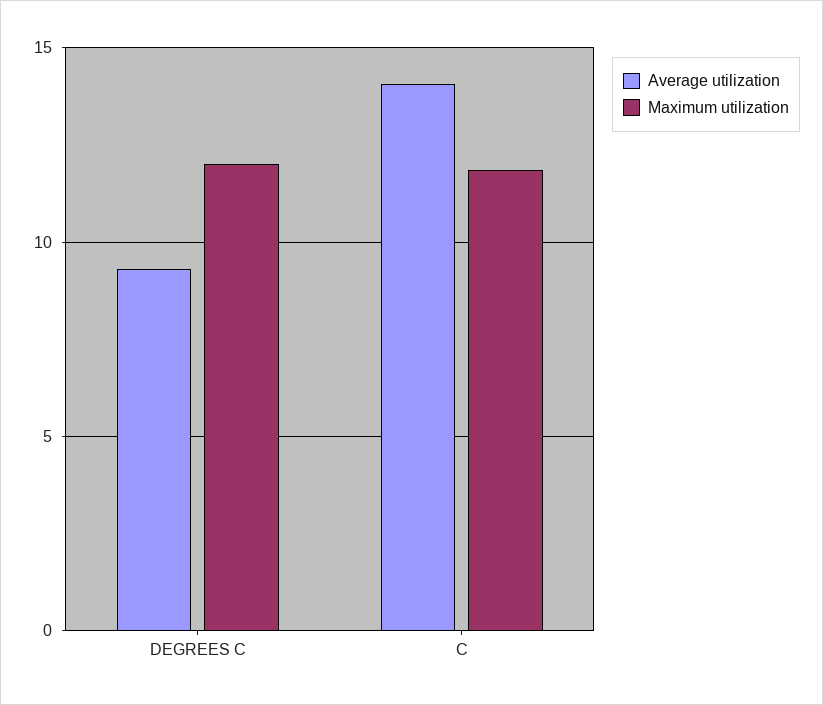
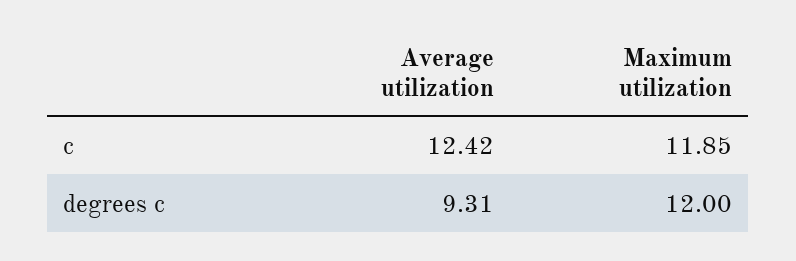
  {
    "Average utilization": {
      "DEGREES C": 9.31,
-     "C": 14
+     "C": 12.42
    },
    "Maximum utilization": {
      "DEGREES C": 12,
      "C": 11.85
    }
  }

